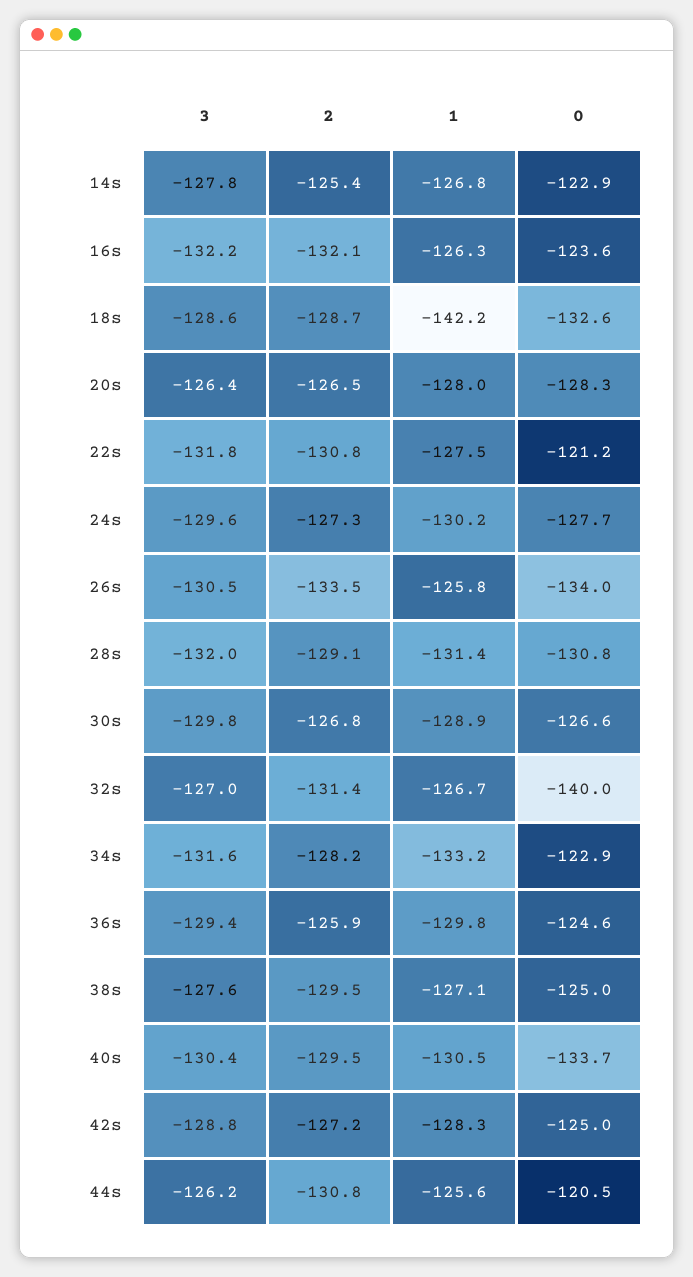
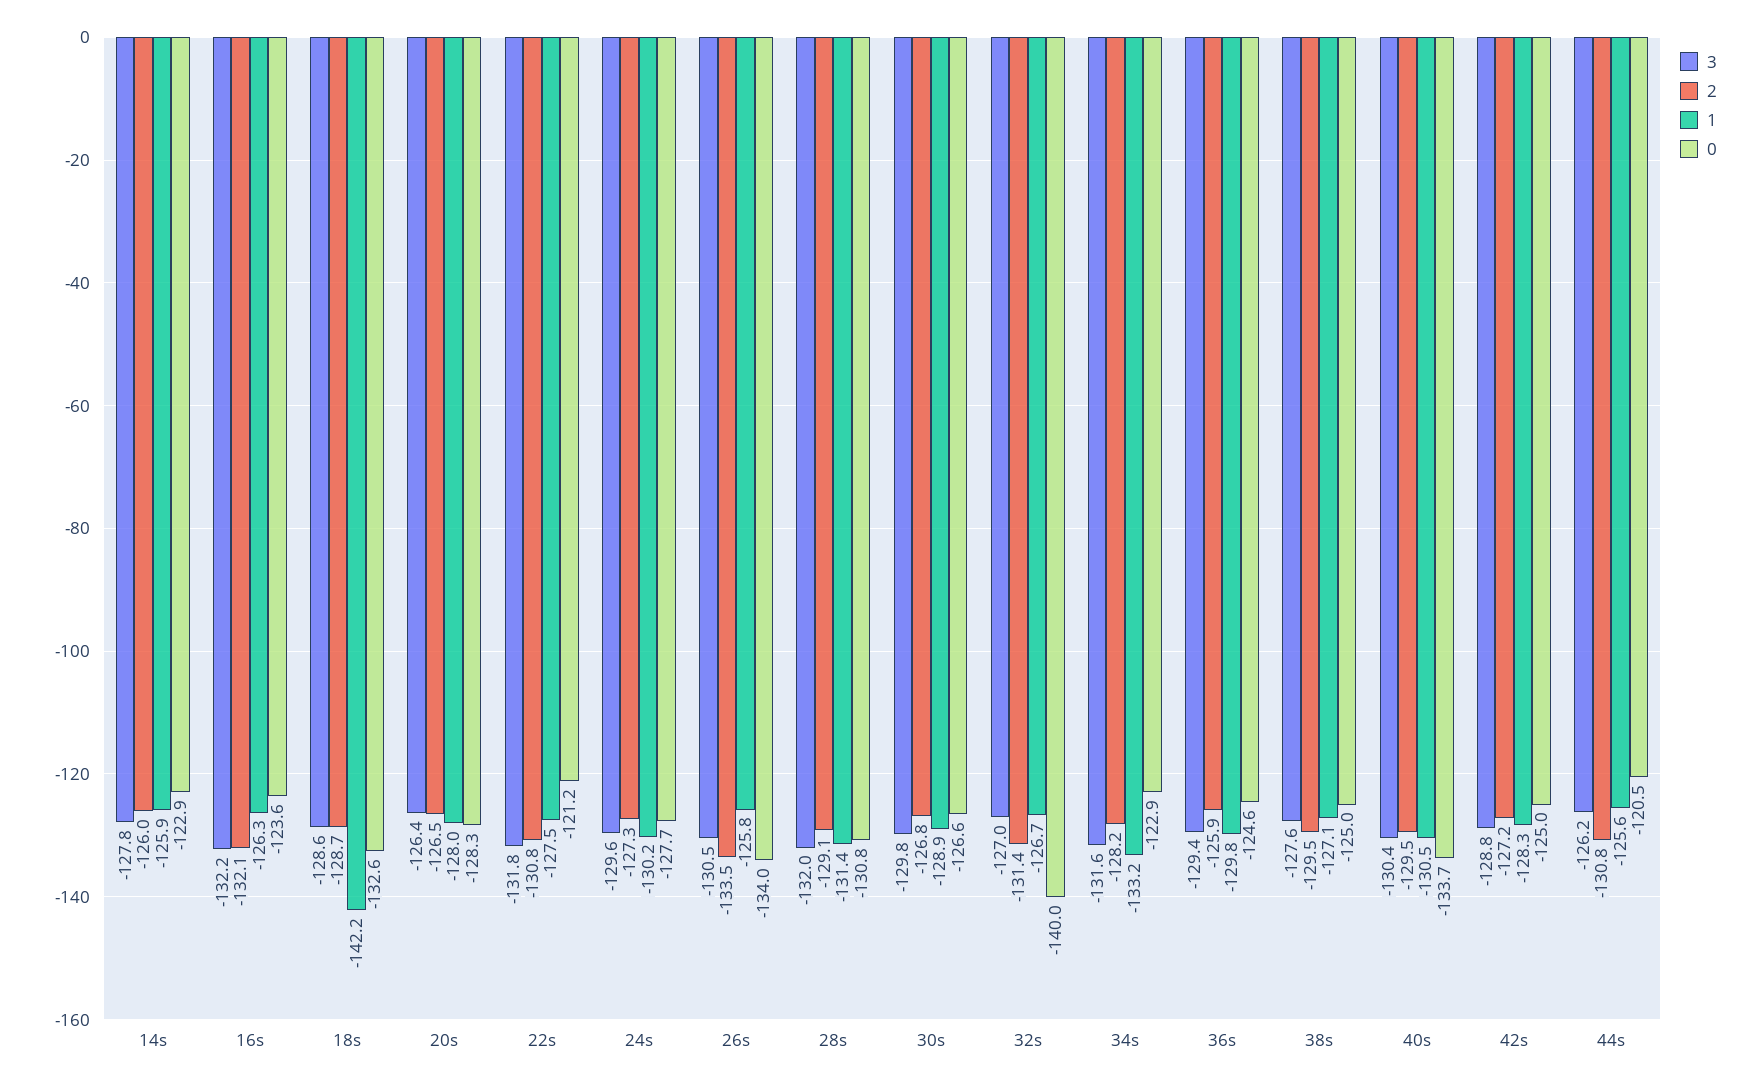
  {
    "3": {
      "14s": -127.8,
      "16s": -132.2,
      "18s": -128.6,
      "20s": -126.4,
      "22s": -131.8,
      "24s": -129.6,
      "26s": -130.5,
      "28s": -132,
      "30s": -129.8,
      "32s": -127,
      "34s": -131.6,
      "36s": -129.4,
      "38s": -127.6,
      "40s": -130.4,
      "42s": -128.8,
      "44s": -126.2
    },
    "2": {
-     "14s": -125.4,
+     "14s": -126,
      "16s": -132.1,
      "18s": -128.7,
      "20s": -126.5,
      "22s": -130.8,
      "24s": -127.3,
      "26s": -133.5,
      "28s": -129.1,
      "30s": -126.8,
      "32s": -131.4,
      "34s": -128.2,
      "36s": -125.9,
      "38s": -129.5,
      "40s": -129.5,
      "42s": -127.2,
      "44s": -130.8
    },
    "1": {
-     "14s": -126.8,
+     "14s": -125.9,
      "16s": -126.3,
      "18s": -142.2,
      "20s": -128,
      "22s": -127.5,
      "24s": -130.2,
      "26s": -125.8,
      "28s": -131.4,
      "30s": -128.9,
      "32s": -126.7,
      "34s": -133.2,
      "36s": -129.8,
      "38s": -127.1,
      "40s": -130.5,
      "42s": -128.3,
      "44s": -125.6
    },
    "0": {
      "14s": -122.9,
      "16s": -123.6,
      "18s": -132.6,
      "20s": -128.3,
      "22s": -121.2,
      "24s": -127.7,
      "26s": -134,
      "28s": -130.8,
      "30s": -126.6,
      "32s": -140,
      "34s": -122.9,
      "36s": -124.6,
      "38s": -125,
      "40s": -133.7,
      "42s": -125,
      "44s": -120.5
    }
  }

